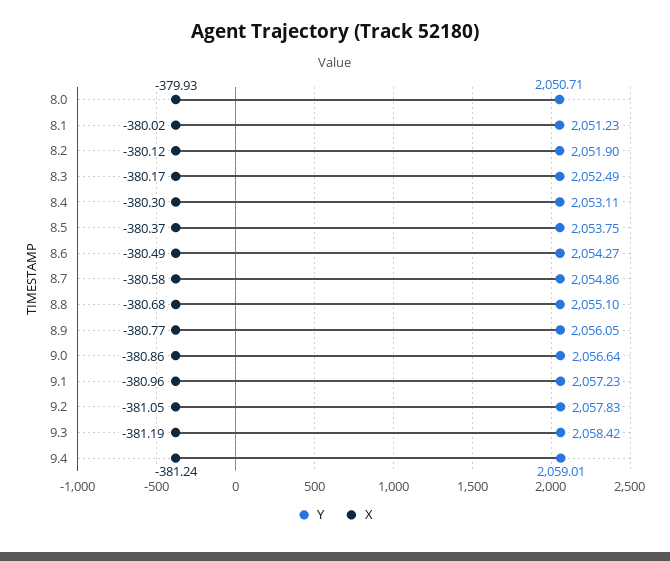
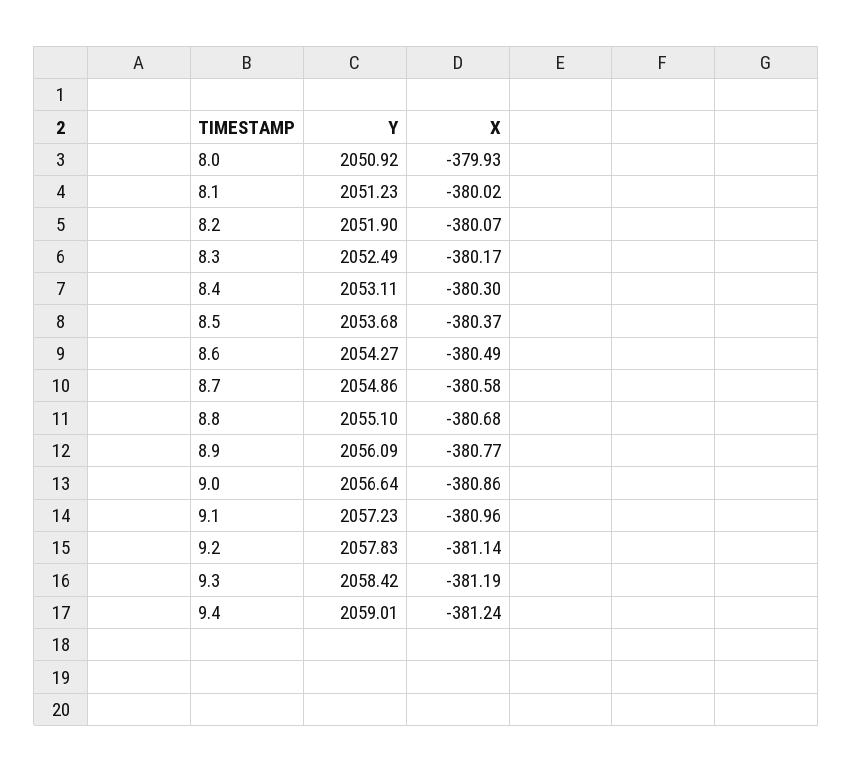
  {
    "Y": {
-     "8.0": 2050.71,
+     "8.0": 2050.92,
      "8.1": 2051.23,
      "8.2": 2051.9,
      "8.3": 2052.49,
      "8.4": 2053.11,
-     "8.5": 2053.75,
+     "8.5": 2053.68,
      "8.6": 2054.27,
      "8.7": 2054.86,
      "8.8": 2055.1,
-     "8.9": 2056.05,
+     "8.9": 2056.09,
      "9.0": 2056.64,
      "9.1": 2057.23,
      "9.2": 2057.83,
      "9.3": 2058.42,
      "9.4": 2059.01
    },
    "X": {
      "8.0": -379.93,
      "8.1": -380.02,
-     "8.2": -380.12,
+     "8.2": -380.07,
      "8.3": -380.17,
      "8.4": -380.3,
      "8.5": -380.37,
      "8.6": -380.49,
      "8.7": -380.58,
      "8.8": -380.68,
      "8.9": -380.77,
      "9.0": -380.86,
      "9.1": -380.96,
-     "9.2": -381.05,
+     "9.2": -381.14,
      "9.3": -381.19,
      "9.4": -381.24
    }
  }

